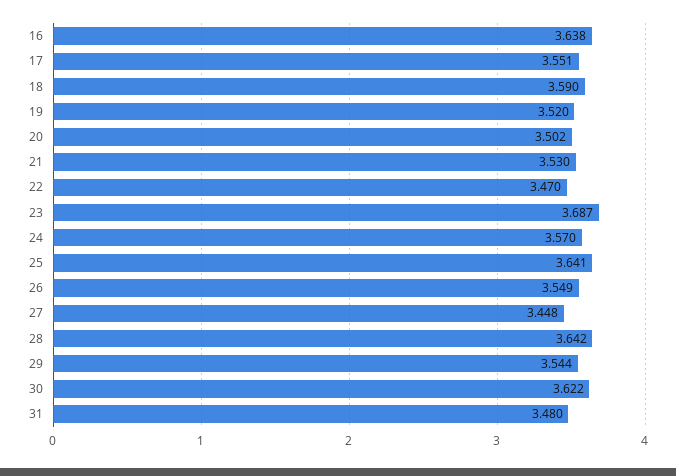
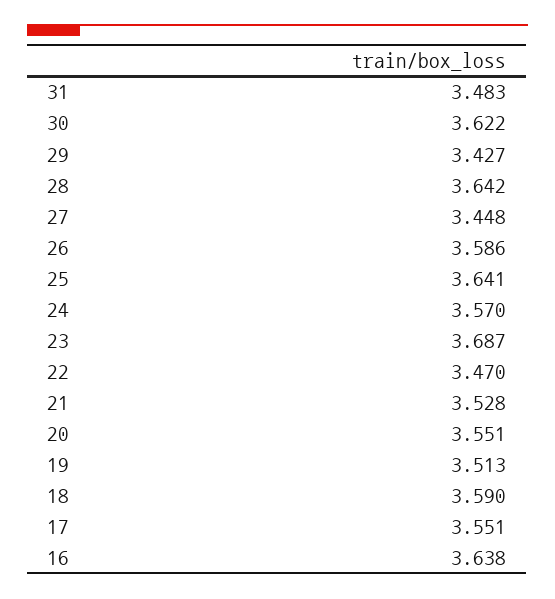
  {
    "16": 3.638,
    "17": 3.551,
    "18": 3.59,
-   "19": 3.52,
+   "19": 3.513,
-   "20": 3.502,
+   "20": 3.551,
-   "21": 3.53,
+   "21": 3.528,
    "22": 3.47,
    "23": 3.687,
    "24": 3.57,
    "25": 3.641,
-   "26": 3.549,
+   "26": 3.586,
    "27": 3.448,
    "28": 3.642,
-   "29": 3.544,
+   "29": 3.427,
    "30": 3.622,
-   "31": 3.48
+   "31": 3.483
  }

